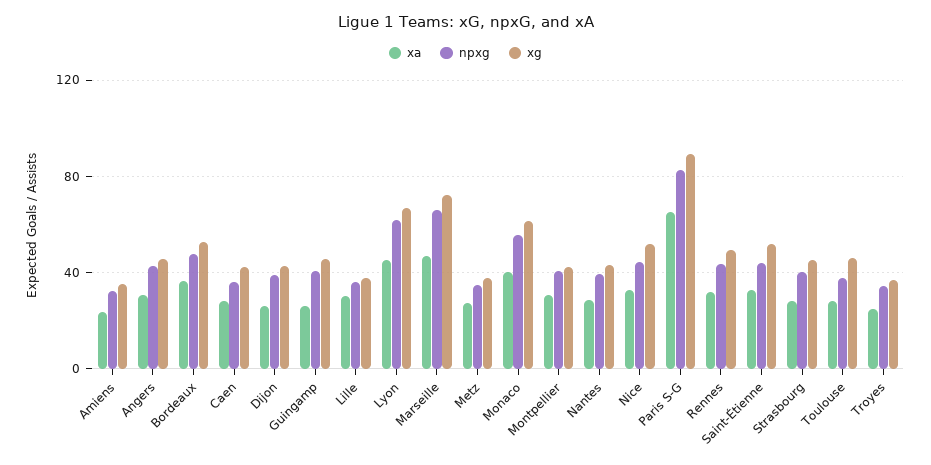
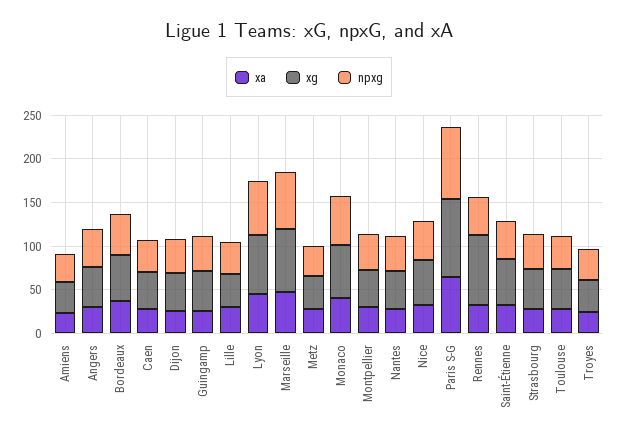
  {
    "xa": {
      "Amiens": 25,
      "Angers": 30,
      "Bordeaux": 35,
      "Caen": 30,
      "Dijon": 25,
      "Guingamp": 25,
      "Lille": 30,
      "Lyon": 45,
      "Marseille": 45,
      "Metz": 25,
      "Monaco": 40,
      "Montpellier": 30,
      "Nantes": 30,
      "Nice": 35,
      "Paris S-G": 65,
      "Rennes": 30,
      "Saint-Étienne": 35,
      "Strasbourg": 30,
      "Toulouse": 30,
      "Troyes": 25
    },
    "npxg": {
      "Amiens": 30,
      "Angers": 45,
      "Bordeaux": 50,
      "Caen": 35,
      "Dijon": 40,
      "Guingamp": 40,
      "Lille": 35,
      "Lyon": 60,
      "Marseille": 65,
      "Metz": 35,
      "Monaco": 55,
      "Montpellier": 40,
      "Nantes": 40,
      "Nice": 45,
      "Paris S-G": 85,
      "Rennes": 45,
      "Saint-Étienne": 45,
      "Strasbourg": 40,
      "Toulouse": 40,
      "Troyes": 35
    },
    "xg": {
      "Amiens": 35,
      "Angers": 45,
      "Bordeaux": 55,
      "Caen": 40,
      "Dijon": 45,
      "Guingamp": 45,
      "Lille": 40,
      "Lyon": 65,
      "Marseille": 70,
      "Metz": 40,
      "Monaco": 60,
      "Montpellier": 40,
      "Nantes": 45,
      "Nice": 50,
      "Paris S-G": 90,
-     "Rennes": 50,
+     "Rennes": 80,
      "Saint-Étienne": 50,
      "Strasbourg": 45,
      "Toulouse": 45,
      "Troyes": 35
    }
  }

